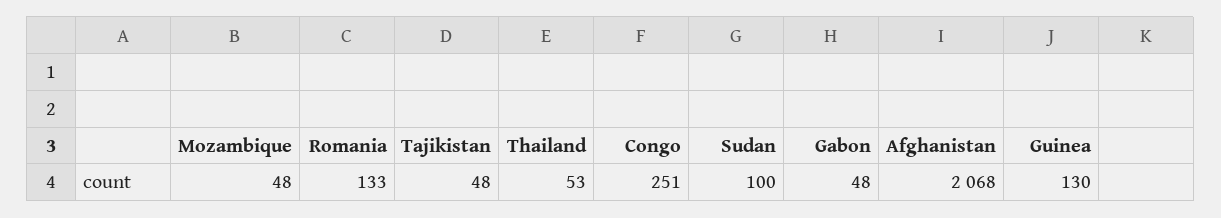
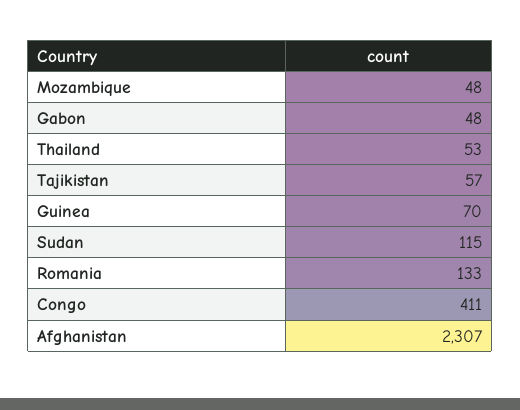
  {
    "Mozambique": 48,
    "Romania": 133,
-   "Tajikistan": 48,
+   "Tajikistan": 57,
    "Thailand": 53,
-   "Congo": 251,
+   "Congo": 411,
-   "Sudan": 100,
+   "Sudan": 115,
    "Gabon": 48,
-   "Afghanistan": 2068,
+   "Afghanistan": 2307,
-   "Guinea": 130
+   "Guinea": 70
  }

